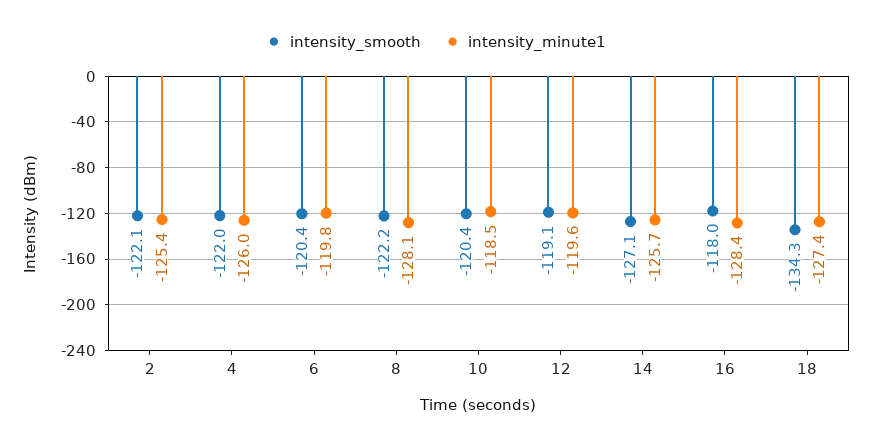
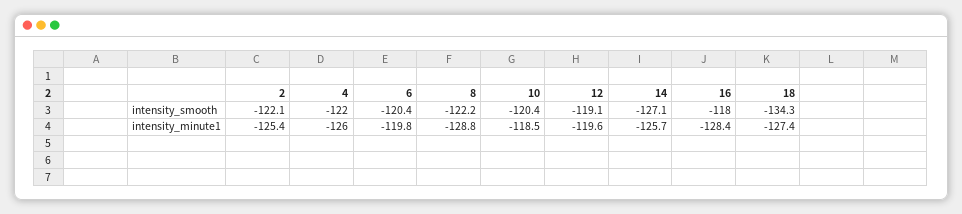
  {
    "intensity_smooth": {
      "2": -122.1,
      "4": -122,
      "6": -120.4,
      "8": -122.2,
      "10": -120.4,
      "12": -119.1,
      "14": -127.1,
      "16": -118,
      "18": -134.3
    },
    "intensity_minute1": {
      "2": -125.4,
      "4": -126,
      "6": -119.8,
-     "8": -128.1,
+     "8": -128.8,
      "10": -118.5,
      "12": -119.6,
      "14": -125.7,
      "16": -128.4,
      "18": -127.4
    }
  }

